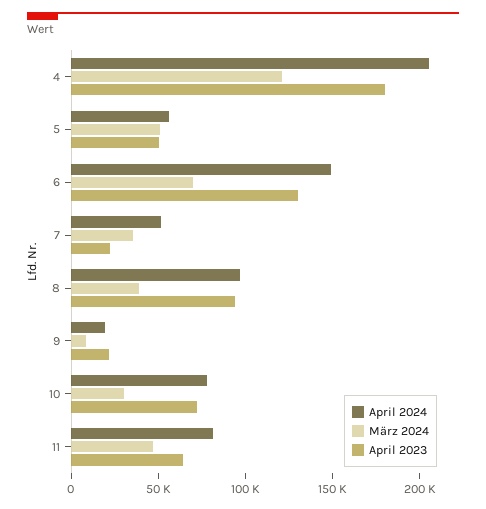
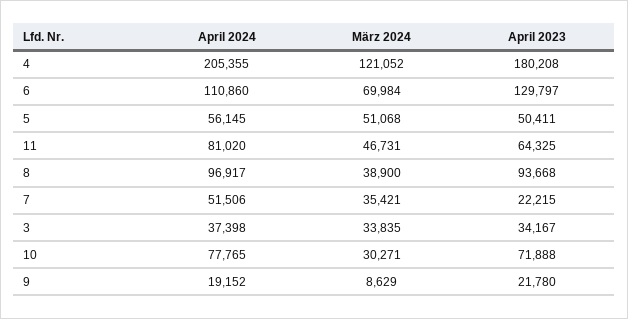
  {
    "April 2024": {
      "4": 205355,
      "5": 56145,
-     "6": 150000,
+     "6": 110860,
      "7": 51506,
      "8": 96917,
      "9": 19152,
      "10": 77765,
-     "11": 81020
+     "11": 81020,
+     "3": 37398
    },
    "März 2024": {
      "4": 121052,
      "5": 51068,
      "6": 69984,
      "7": 35421,
      "8": 38900,
      "9": 8629,
      "10": 30271,
-     "11": 46731
+     "11": 46731,
+     "3": 33835
    },
    "April 2023": {
      "4": 180208,
      "5": 50411,
      "6": 129797,
      "7": 22215,
      "8": 93668,
      "9": 21780,
      "10": 71888,
-     "11": 64325
+     "11": 64325,
+     "3": 34167
    }
  }

